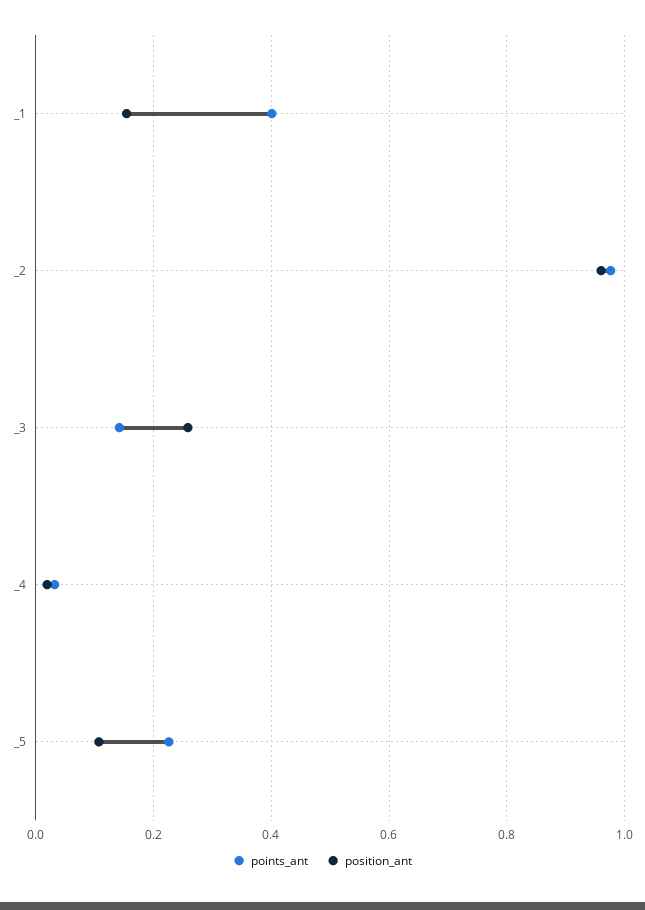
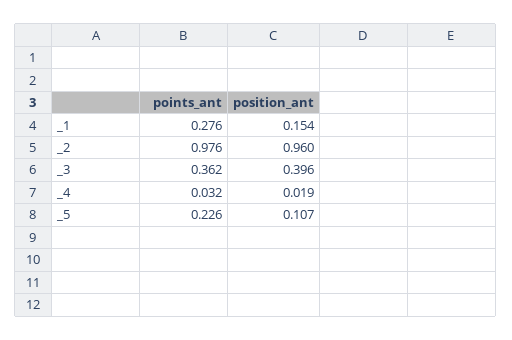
  {
    "points_ant": {
-     "_1": 0.4,
+     "_1": 0.276,
      "_2": 0.976,
-     "_3": 0.14,
+     "_3": 0.362,
      "_4": 0.032,
      "_5": 0.226
    },
    "position_ant": {
      "_1": 0.154,
      "_2": 0.96,
-     "_3": 0.26,
+     "_3": 0.396,
      "_4": 0.019,
      "_5": 0.107
    }
  }

